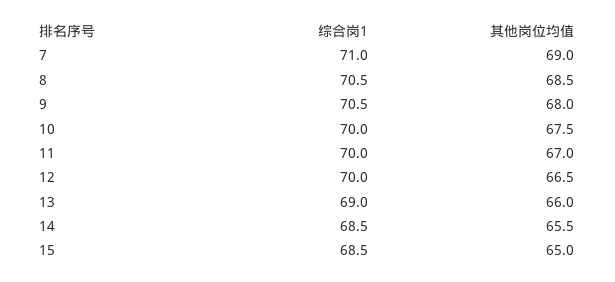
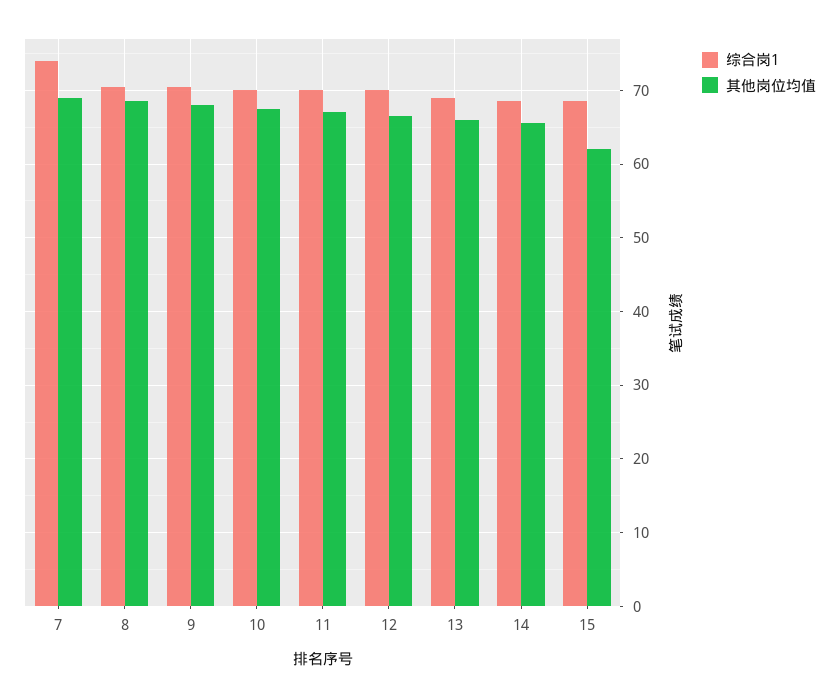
  {
    "综合岗1": {
-     "7": 71,
+     "7": 74,
      "8": 70.5,
      "9": 70.5,
      "10": 70,
      "11": 70,
      "12": 70,
      "13": 69,
      "14": 68.5,
      "15": 68.5
    },
    "其他岗位均值": {
      "7": 69,
      "8": 68.5,
      "9": 68,
      "10": 67.5,
      "11": 67,
      "12": 66.5,
      "13": 66,
      "14": 65.5,
-     "15": 65
+     "15": 62
    }
  }

